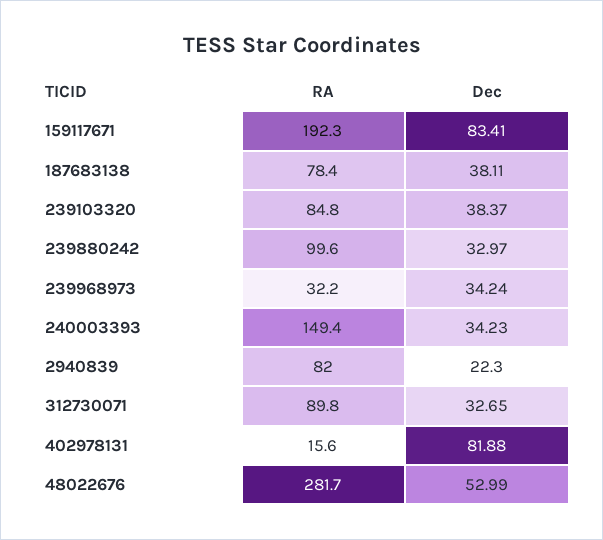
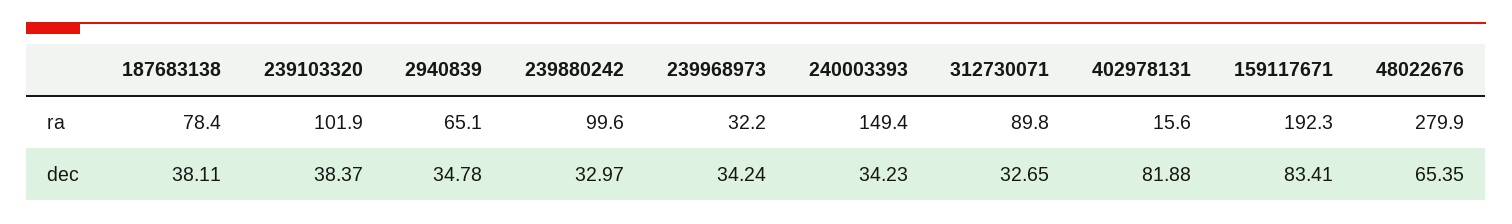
  {
    "RA": {
      "159117671": 192.3,
      "187683138": 78.4,
-     "239103320": 84.8,
+     "239103320": 101.9,
      "239880242": 99.6,
      "239968973": 32.2,
      "240003393": 149.4,
-     "2940839": 82,
+     "2940839": 65.1,
      "312730071": 89.8,
      "402978131": 15.6,
-     "48022676": 281.7
+     "48022676": 279.9
    },
    "Dec": {
      "159117671": 83.41,
      "187683138": 38.11,
      "239103320": 38.37,
      "239880242": 32.97,
      "239968973": 34.24,
      "240003393": 34.23,
-     "2940839": 22.3,
+     "2940839": 34.78,
      "312730071": 32.65,
      "402978131": 81.88,
-     "48022676": 52.99
+     "48022676": 65.35
    }
  }

